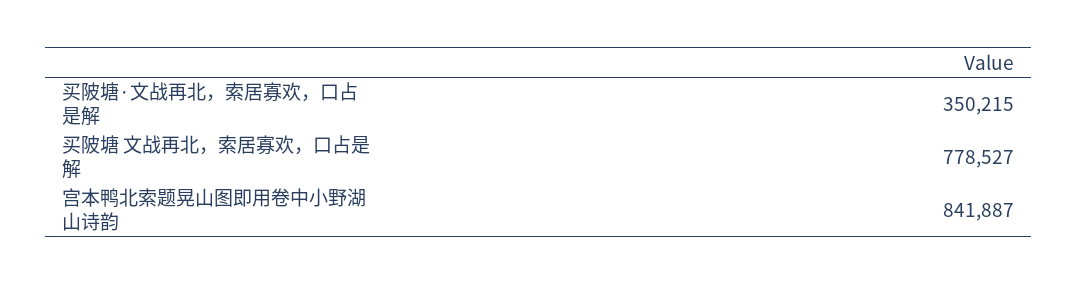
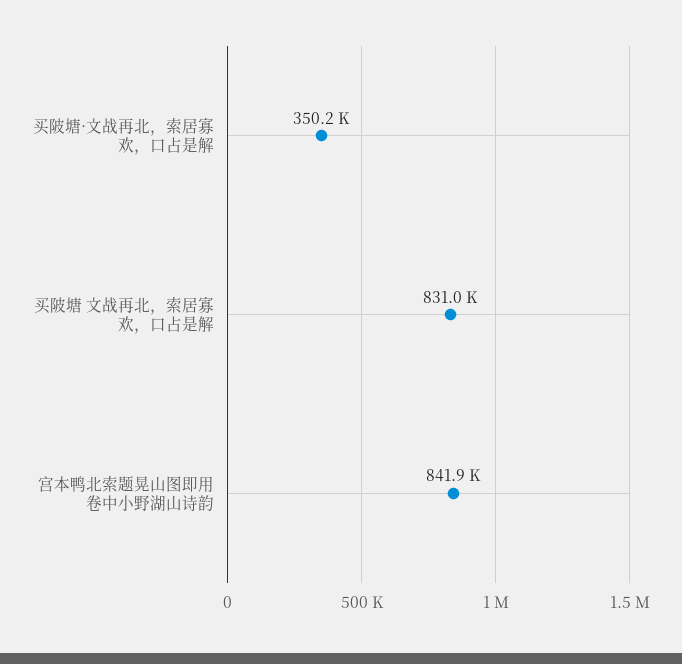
  {
    "买陂塘·文战再北，索居寡欢，口占是解": 350215,
-   "买陂塘 文战再北，索居寡欢，口占是解": 778527,
+   "买陂塘 文战再北，索居寡欢，口占是解": 831000,
    "宫本鸭北索题晃山图即用卷中小野湖山诗韵": 841887
  }

